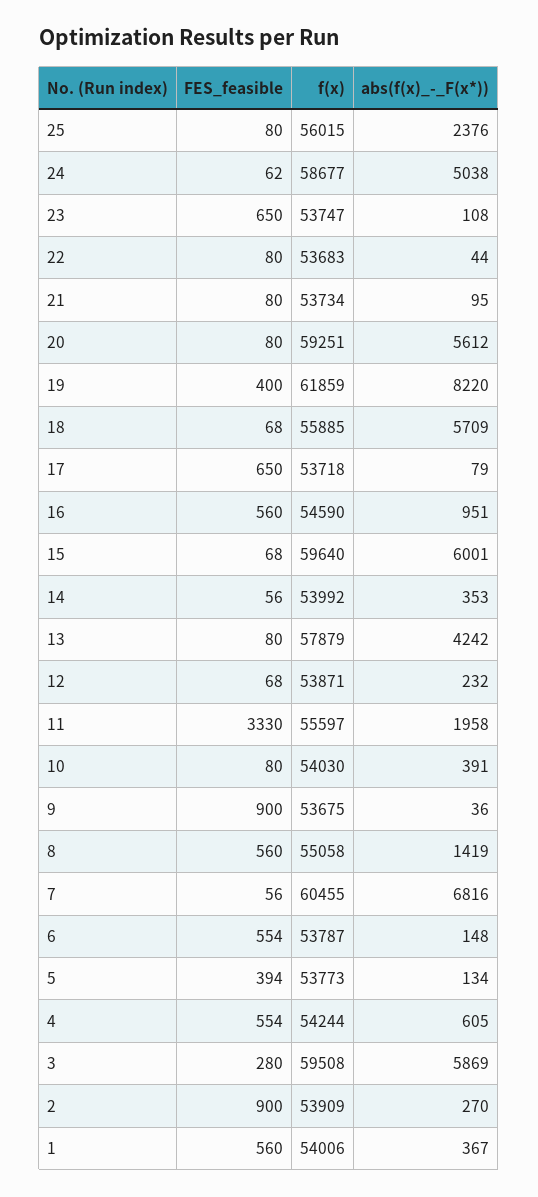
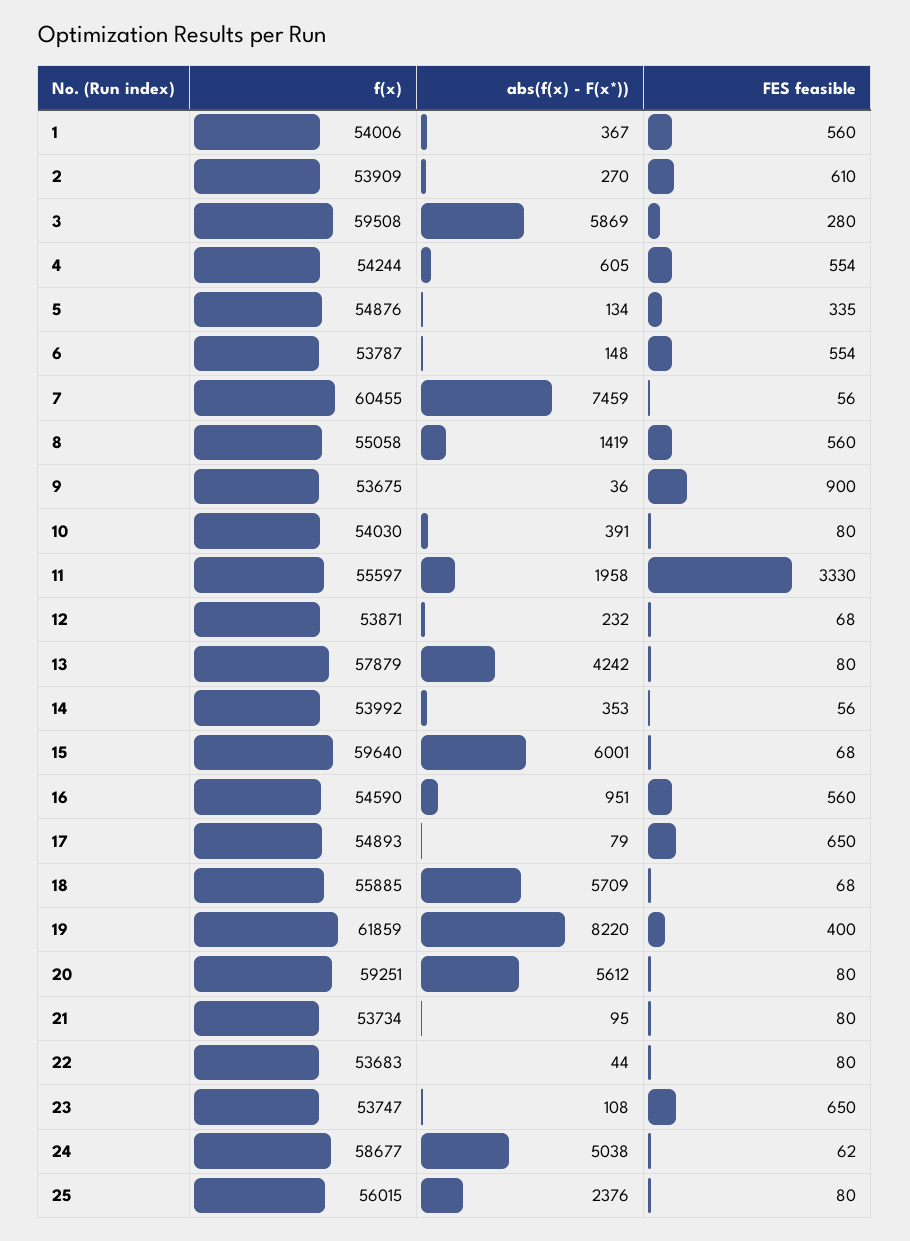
  {
    "FES_feasible": {
      "25": 80,
      "24": 62,
      "23": 650,
      "22": 80,
      "21": 80,
      "20": 80,
      "19": 400,
      "18": 68,
      "17": 650,
      "16": 560,
      "15": 68,
      "14": 56,
      "13": 80,
      "12": 68,
      "11": 3330,
      "10": 80,
      "9": 900,
      "8": 560,
      "7": 56,
      "6": 554,
-     "5": 394,
+     "5": 335,
      "4": 554,
      "3": 280,
-     "2": 900,
+     "2": 610,
      "1": 560
    },
    "f(x)": {
      "25": 56015,
      "24": 58677,
      "23": 53747,
      "22": 53683,
      "21": 53734,
      "20": 59251,
      "19": 61859,
      "18": 55885,
-     "17": 53718,
+     "17": 54893,
      "16": 54590,
      "15": 59640,
      "14": 53992,
      "13": 57879,
      "12": 53871,
      "11": 55597,
      "10": 54030,
      "9": 53675,
      "8": 55058,
      "7": 60455,
      "6": 53787,
-     "5": 53773,
+     "5": 54876,
      "4": 54244,
      "3": 59508,
      "2": 53909,
      "1": 54006
    },
    "abs(f(x)_-_F(x*))": {
      "25": 2376,
      "24": 5038,
      "23": 108,
      "22": 44,
      "21": 95,
      "20": 5612,
      "19": 8220,
      "18": 5709,
      "17": 79,
      "16": 951,
      "15": 6001,
      "14": 353,
      "13": 4242,
      "12": 232,
      "11": 1958,
      "10": 391,
      "9": 36,
      "8": 1419,
-     "7": 6816,
+     "7": 7459,
      "6": 148,
      "5": 134,
      "4": 605,
      "3": 5869,
      "2": 270,
      "1": 367
    }
  }

